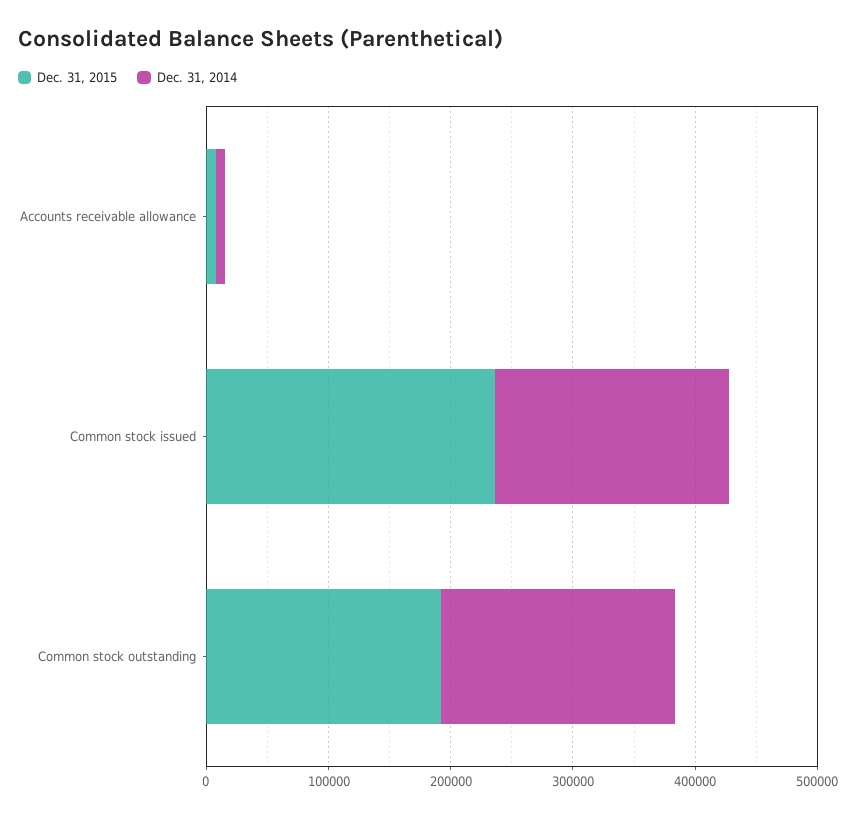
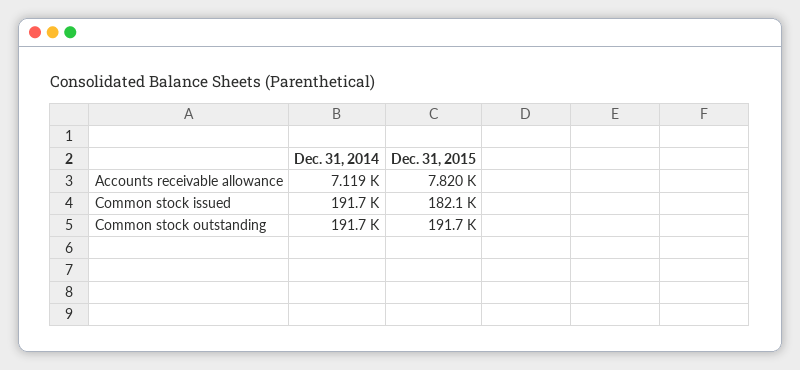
  {
    "Dec. 31, 2015": {
      "Accounts receivable allowance": 7820,
-     "Common stock issued": 240000,
+     "Common stock issued": 182100,
      "Common stock outstanding": 191700
    },
    "Dec. 31, 2014": {
      "Accounts receivable allowance": 7119,
      "Common stock issued": 191700,
      "Common stock outstanding": 191700
    }
  }

